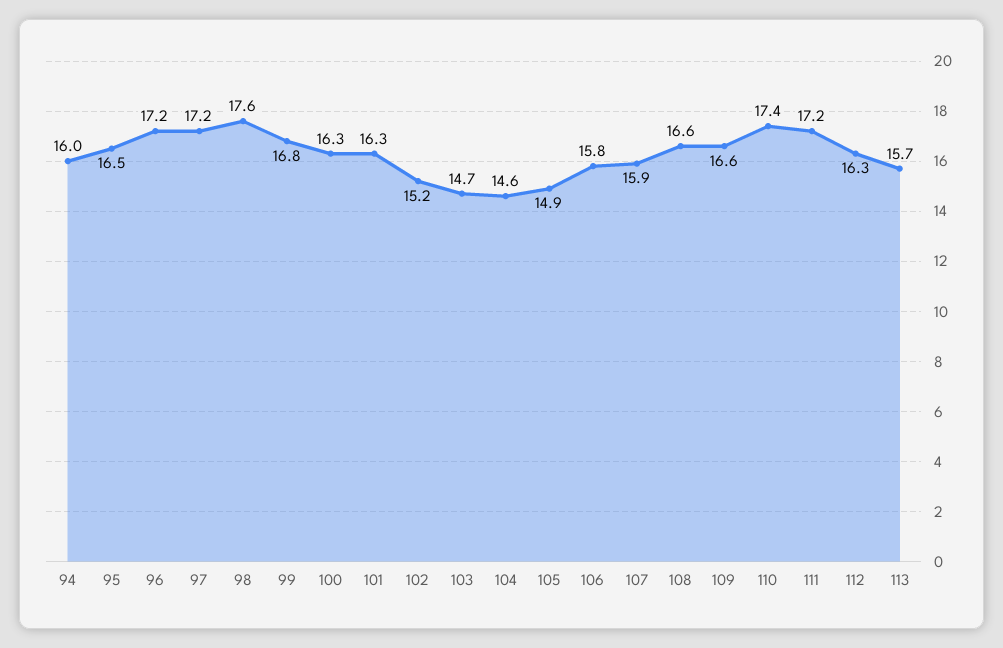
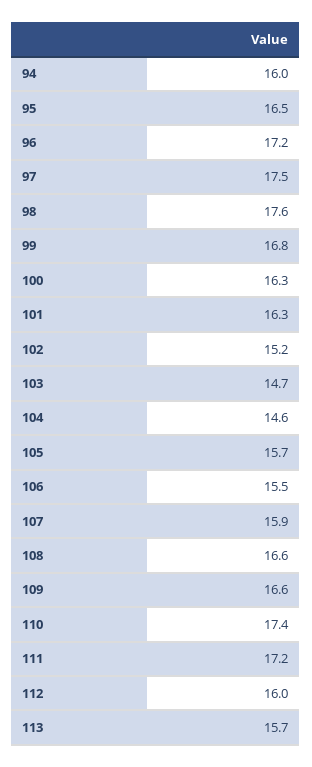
  {
    "94": 16,
    "95": 16.5,
    "96": 17.2,
-   "97": 17.2,
+   "97": 17.5,
    "98": 17.6,
    "99": 16.8,
    "100": 16.3,
    "101": 16.3,
    "102": 15.2,
    "103": 14.7,
    "104": 14.6,
-   "105": 14.9,
+   "105": 15.7,
-   "106": 15.8,
+   "106": 15.5,
    "107": 15.9,
    "108": 16.6,
    "109": 16.6,
    "110": 17.4,
    "111": 17.2,
-   "112": 16.3,
+   "112": 16,
    "113": 15.7
  }

